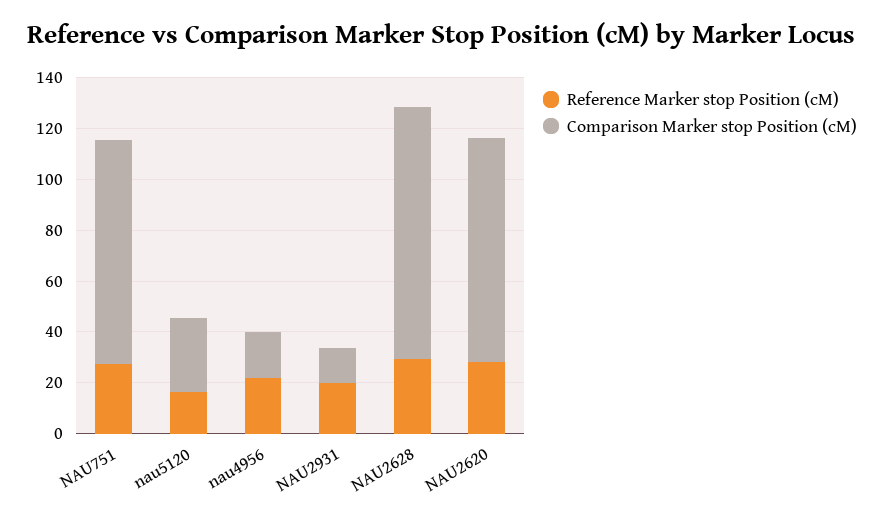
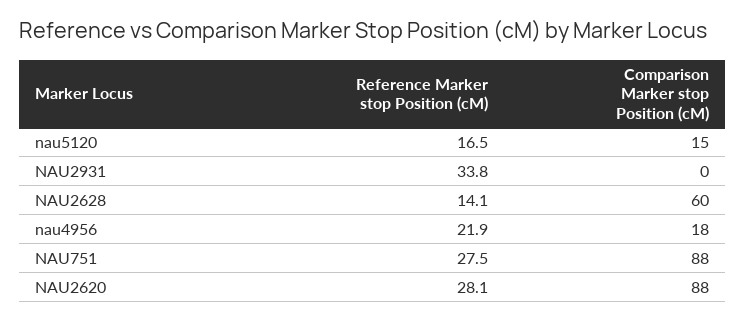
  {
    "Reference Marker stop Position (cM)": {
      "NAU751": 27.5,
      "nau5120": 16.5,
      "nau4956": 21.9,
-     "NAU2931": 20,
+     "NAU2931": 33.8,
-     "NAU2628": 30,
+     "NAU2628": 14.1,
      "NAU2620": 28.1
    },
    "Comparison Marker stop Position (cM)": {
      "NAU751": 88,
-     "nau5120": 30,
+     "nau5120": 15,
      "nau4956": 18,
-     "NAU2931": 15,
+     "NAU2931": 0,
-     "NAU2628": 100,
+     "NAU2628": 60,
      "NAU2620": 88
    }
  }

